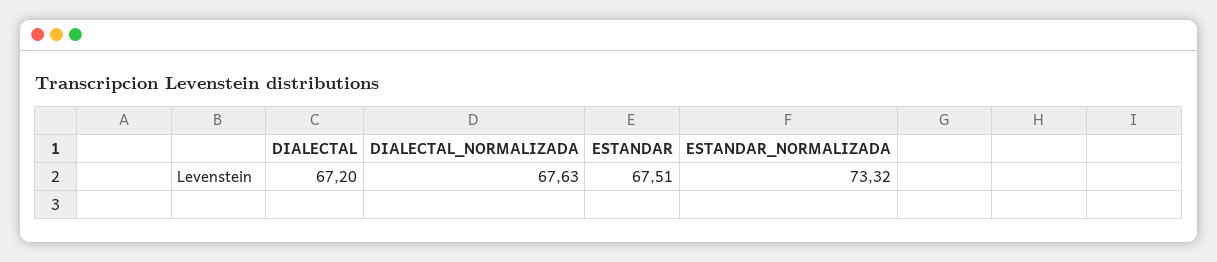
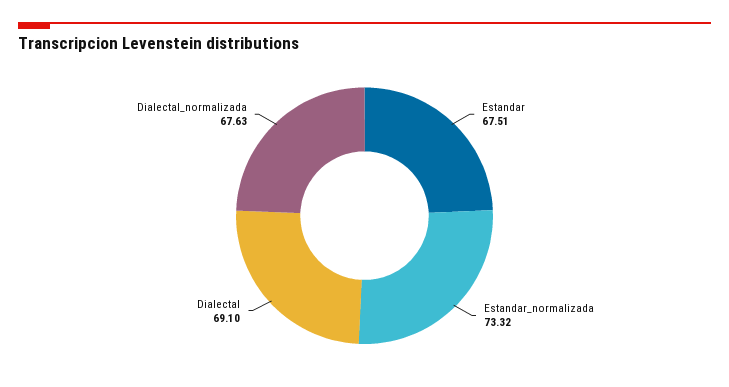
  {
-   "DIALECTAL": 67.2,
+   "DIALECTAL": 69.1,
    "DIALECTAL_NORMALIZADA": 67.63,
    "ESTANDAR": 67.51,
    "ESTANDAR_NORMALIZADA": 73.32
  }

